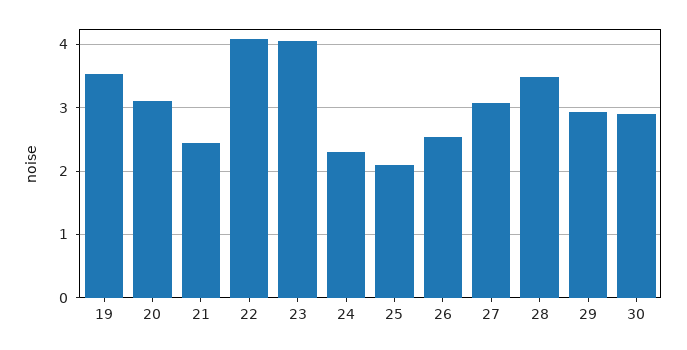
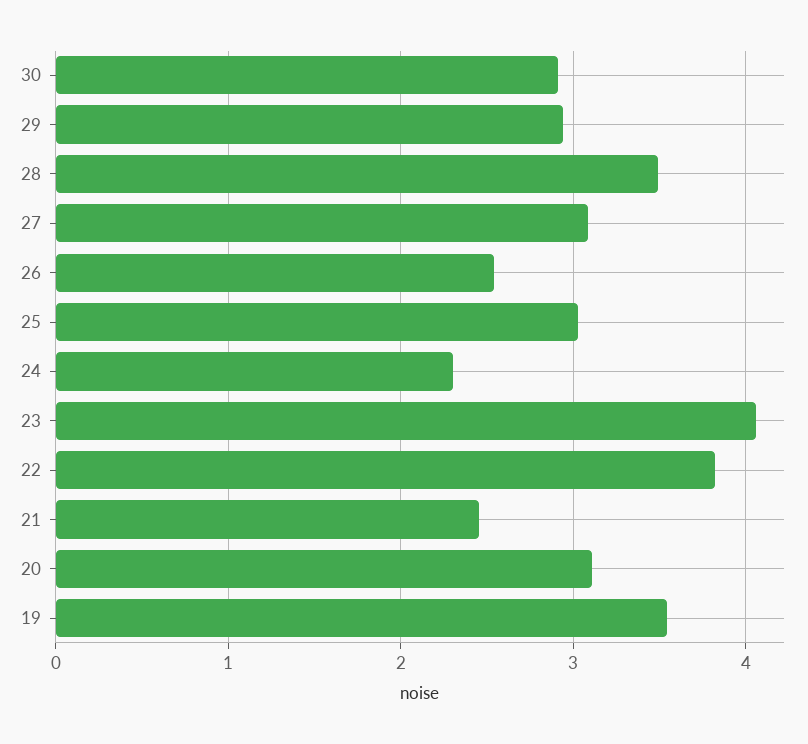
  {
    "19": 3.5,
    "20": 3.1,
    "21": 2.5,
-   "22": 4.1,
+   "22": 3.8,
    "23": 4.1,
    "24": 2.3,
-   "25": 2.1,
+   "25": 3,
    "26": 2.5,
    "27": 3.1,
    "28": 3.5,
    "29": 2.9,
    "30": 2.9
  }

